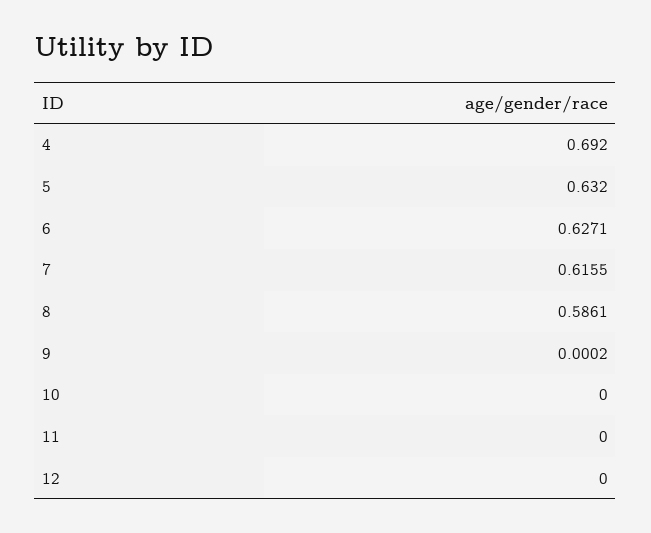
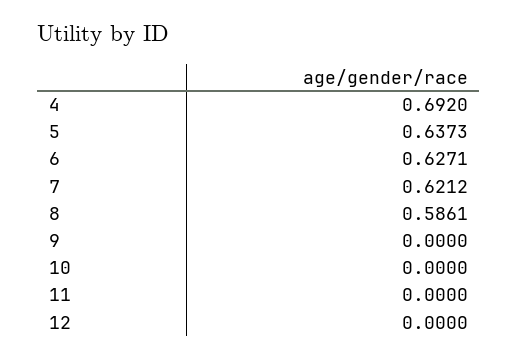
  {
    "4": 0.692,
-   "5": 0.632,
+   "5": 0.6373,
    "6": 0.6271,
-   "7": 0.6155,
+   "7": 0.6212,
    "8": 0.5861,
-   "9": 0.0002,
+   "9": 0,
    "10": 0,
    "11": 0,
    "12": 0
  }

